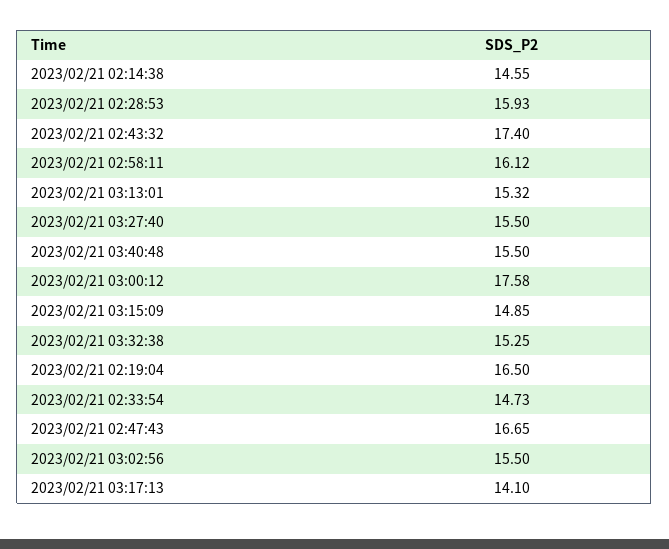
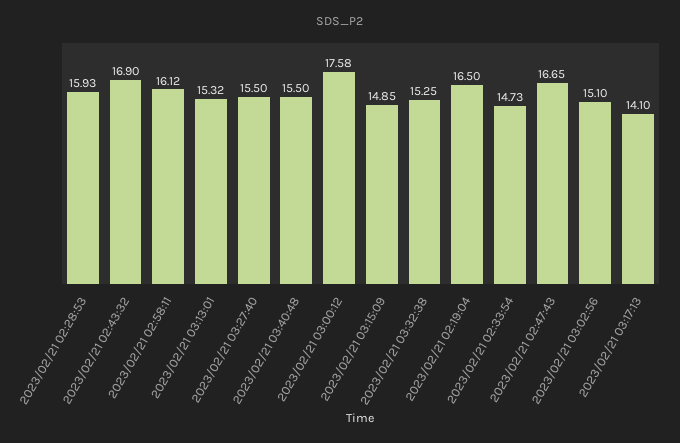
  {
-   "2023/02/21 02:14:38": 14.55,
    "2023/02/21 02:28:53": 15.93,
-   "2023/02/21 02:43:32": 17.4,
+   "2023/02/21 02:43:32": 16.9,
    "2023/02/21 02:58:11": 16.12,
    "2023/02/21 03:13:01": 15.32,
    "2023/02/21 03:27:40": 15.5,
    "2023/02/21 03:40:48": 15.5,
    "2023/02/21 03:00:12": 17.58,
    "2023/02/21 03:15:09": 14.85,
    "2023/02/21 03:32:38": 15.25,
    "2023/02/21 02:19:04": 16.5,
    "2023/02/21 02:33:54": 14.73,
    "2023/02/21 02:47:43": 16.65,
-   "2023/02/21 03:02:56": 15.5,
+   "2023/02/21 03:02:56": 15.1,
    "2023/02/21 03:17:13": 14.1
  }

